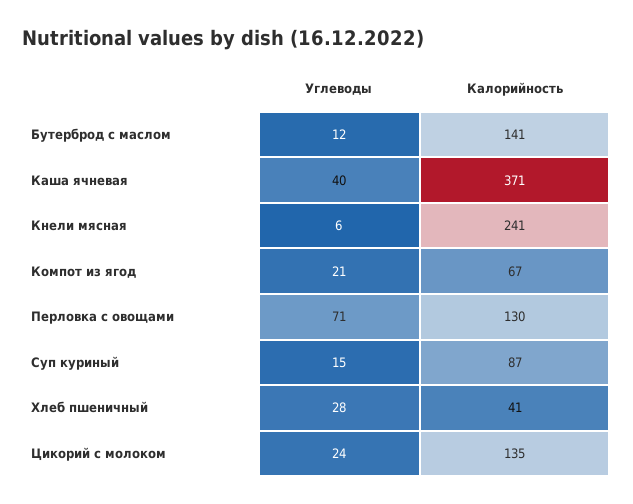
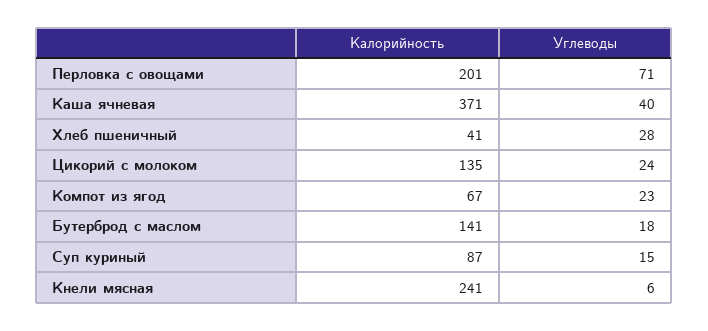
  {
    "Углеводы": {
-     "Бутерброд с маслом": 12,
+     "Бутерброд с маслом": 18,
      "Каша ячневая": 40,
      "Кнели мясная": 6,
-     "Компот из ягод": 21,
+     "Компот из ягод": 23,
      "Перловка с овощами": 71,
      "Суп куриный": 15,
      "Хлеб пшеничный": 28,
      "Цикорий с молоком": 24
    },
    "Калорийность": {
      "Бутерброд с маслом": 141,
      "Каша ячневая": 371,
      "Кнели мясная": 241,
      "Компот из ягод": 67,
-     "Перловка с овощами": 130,
+     "Перловка с овощами": 201,
      "Суп куриный": 87,
      "Хлеб пшеничный": 41,
      "Цикорий с молоком": 135
    }
  }

